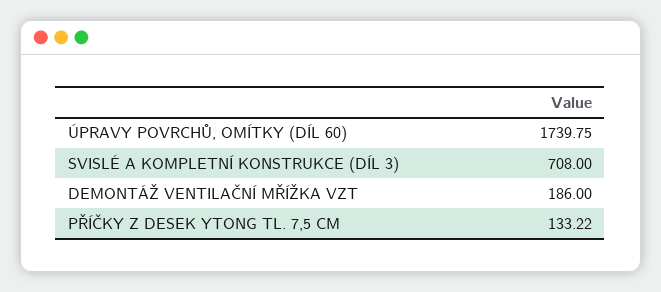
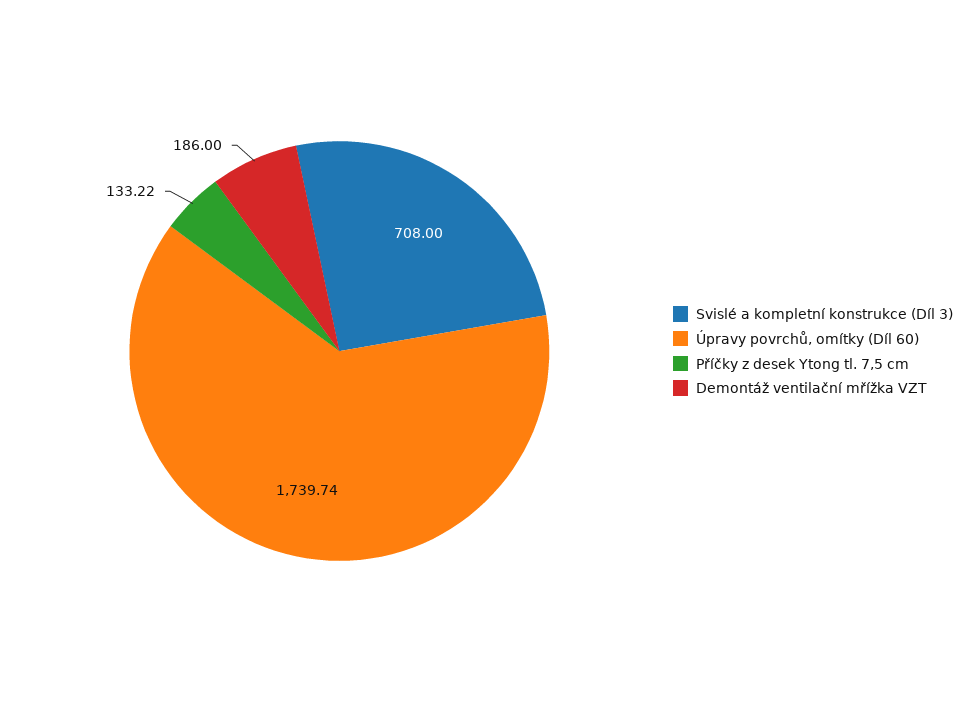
  {
-   "ÚPRAVY POVRCHŮ, OMÍTKY (DÍL 60)": 1739.75,
+   "ÚPRAVY POVRCHŮ, OMÍTKY (DÍL 60)": 1739.74,
    "SVISLÉ A KOMPLETNÍ KONSTRUKCE (DÍL 3)": 708,
    "DEMONTÁŽ VENTILAČNÍ MŘÍŽKA VZT": 186,
    "PŘÍČKY Z DESEK YTONG TL. 7,5 CM": 133.22
  }

